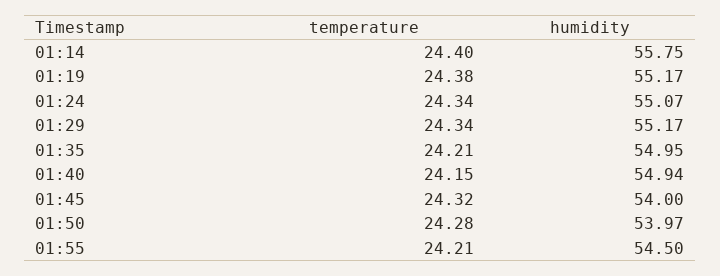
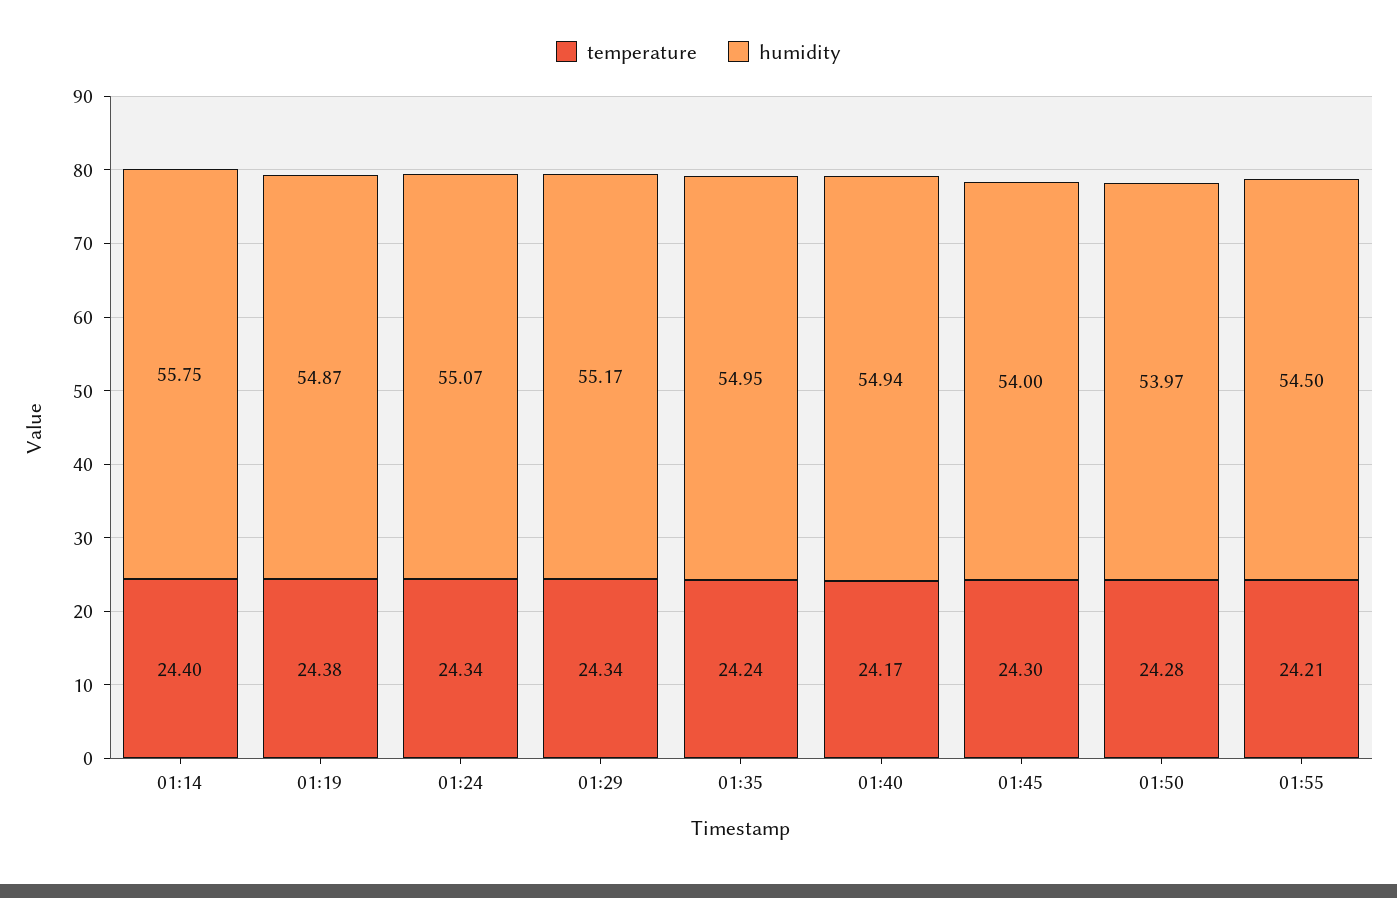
  {
    "temperature": {
      "01:14": 24.4,
      "01:19": 24.38,
      "01:24": 24.34,
      "01:29": 24.34,
-     "01:35": 24.21,
+     "01:35": 24.24,
-     "01:40": 24.15,
+     "01:40": 24.17,
-     "01:45": 24.32,
+     "01:45": 24.3,
      "01:50": 24.28,
      "01:55": 24.21
    },
    "humidity": {
      "01:14": 55.75,
-     "01:19": 55.17,
+     "01:19": 54.87,
      "01:24": 55.07,
      "01:29": 55.17,
      "01:35": 54.95,
      "01:40": 54.94,
      "01:45": 54,
      "01:50": 53.97,
      "01:55": 54.5
    }
  }

